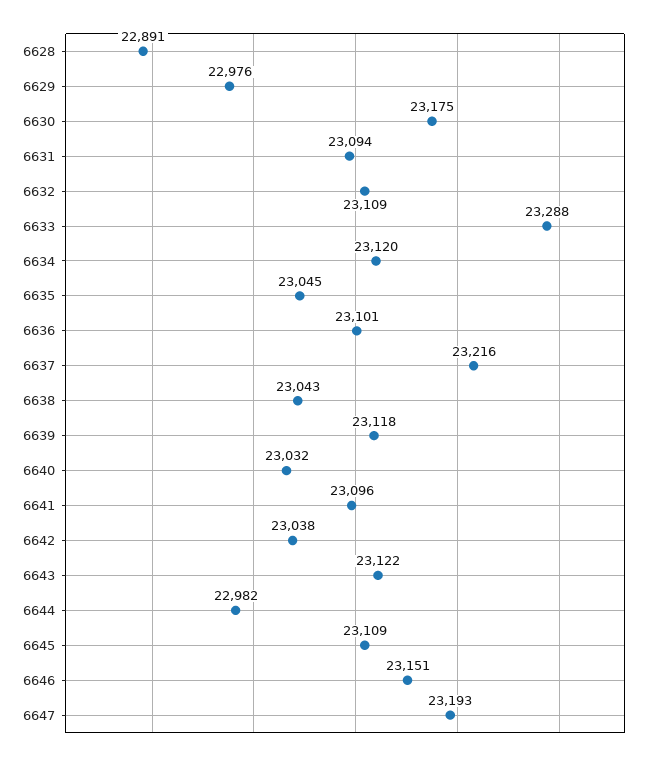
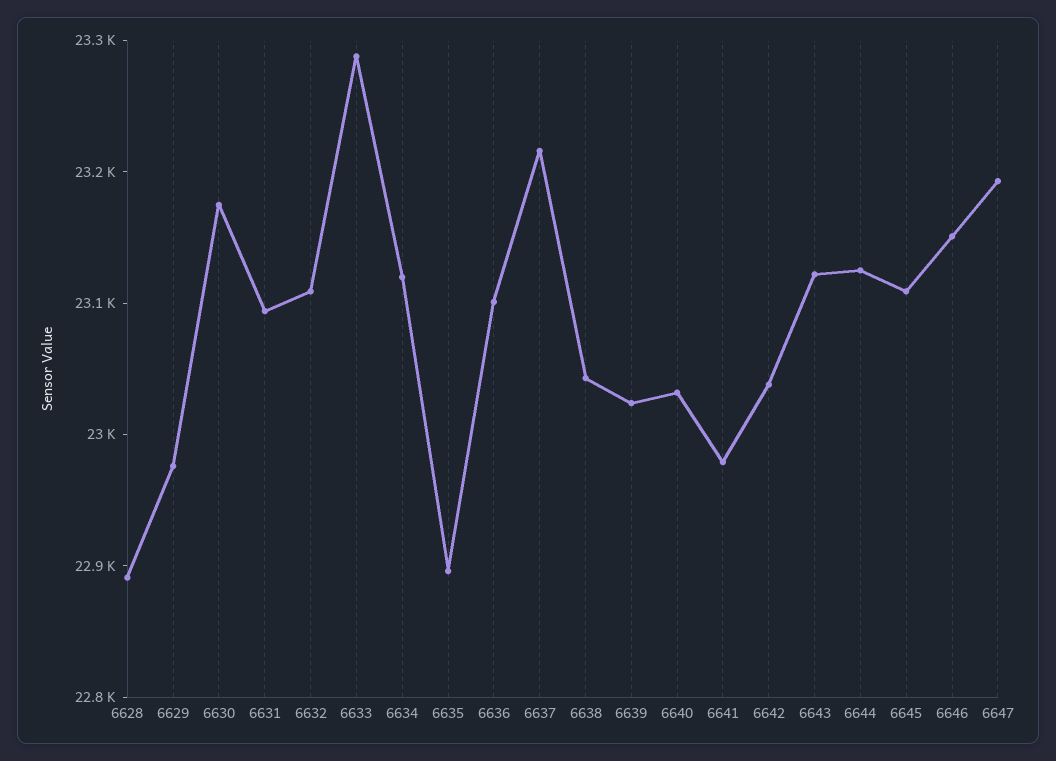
  {
    "6628": 22891,
    "6629": 22976,
    "6630": 23175,
    "6631": 23094,
    "6632": 23109,
    "6633": 23288,
    "6634": 23120,
-   "6635": 23045,
+   "6635": 22900,
    "6636": 23101,
    "6637": 23216,
    "6638": 23043,
-   "6639": 23118,
+   "6639": 23020,
    "6640": 23032,
-   "6641": 23096,
+   "6641": 22980,
    "6642": 23038,
    "6643": 23122,
-   "6644": 22982,
+   "6644": 23120,
    "6645": 23109,
    "6646": 23151,
    "6647": 23193
  }

